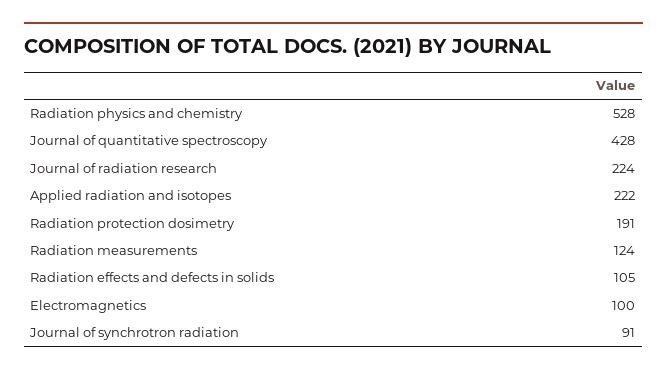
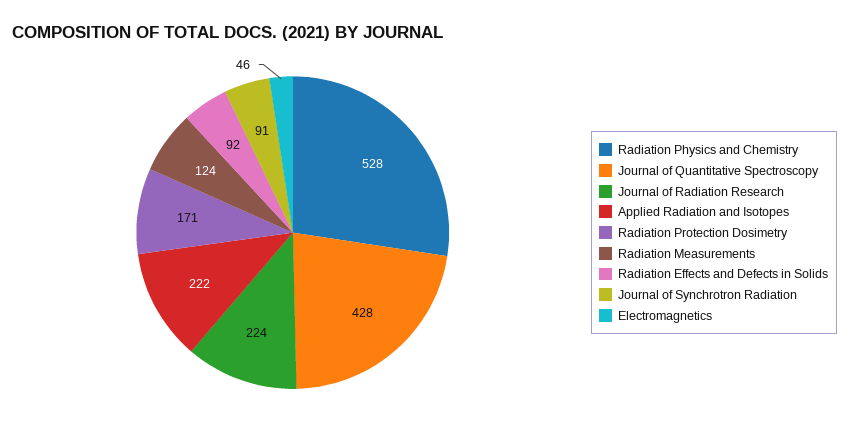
  {
    "Radiation physics and chemistry": 528,
    "Journal of quantitative spectroscopy": 428,
    "Journal of radiation research": 224,
    "Applied radiation and isotopes": 222,
-   "Radiation protection dosimetry": 191,
+   "Radiation protection dosimetry": 171,
    "Radiation measurements": 124,
-   "Radiation effects and defects in solids": 105,
+   "Radiation effects and defects in solids": 92,
-   "Electromagnetics": 100,
+   "Electromagnetics": 46,
    "Journal of synchrotron radiation": 91
  }

